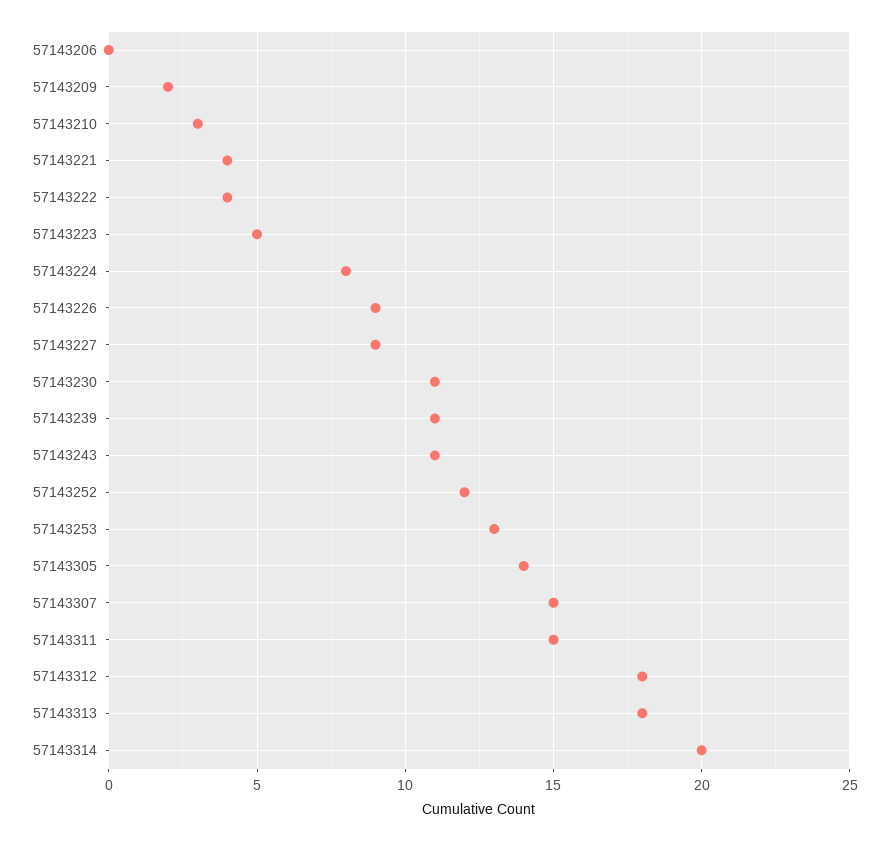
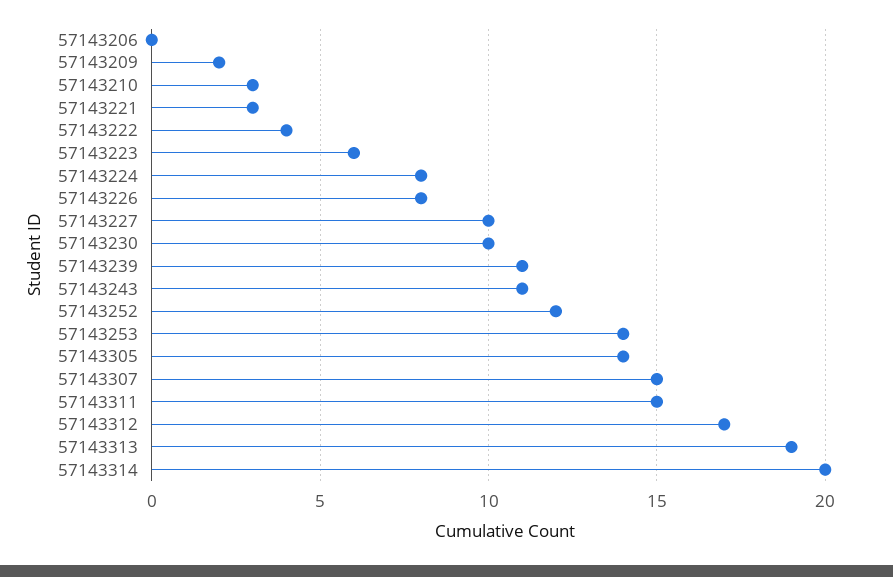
  {
    "57143206": 0,
    "57143209": 2,
    "57143210": 3,
-   "57143221": 4,
+   "57143221": 3,
    "57143222": 4,
-   "57143223": 5,
+   "57143223": 6,
    "57143224": 8,
-   "57143226": 9,
+   "57143226": 8,
-   "57143227": 9,
+   "57143227": 10,
-   "57143230": 11,
+   "57143230": 10,
    "57143239": 11,
    "57143243": 11,
    "57143252": 12,
-   "57143253": 13,
+   "57143253": 14,
    "57143305": 14,
    "57143307": 15,
    "57143311": 15,
-   "57143312": 18,
+   "57143312": 17,
-   "57143313": 18,
+   "57143313": 19,
    "57143314": 20
  }

